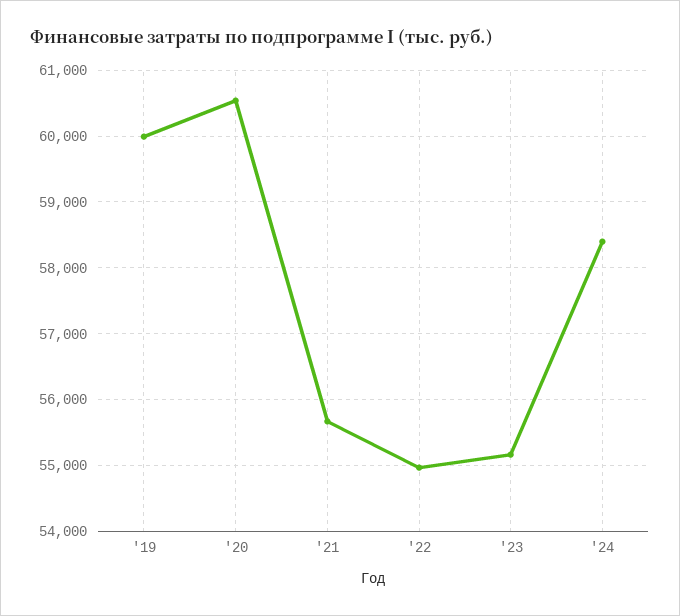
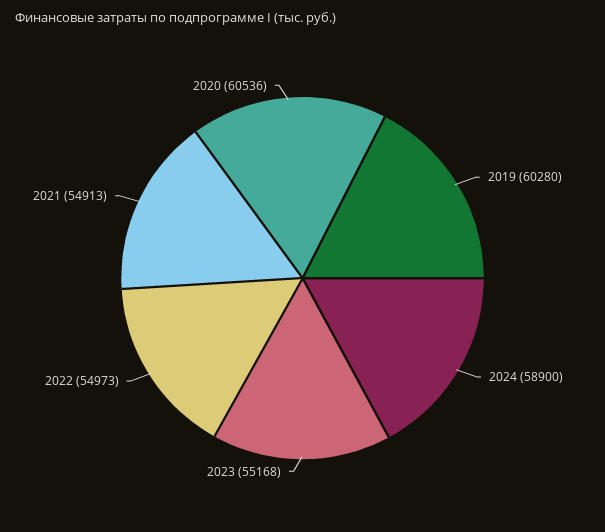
  {
-   "'19": 60000,
+   "'19": 60280,
    "'20": 60536,
-   "'21": 55700,
+   "'21": 54913,
    "'22": 54973,
    "'23": 55168,
-   "'24": 58400
+   "'24": 58900
  }

